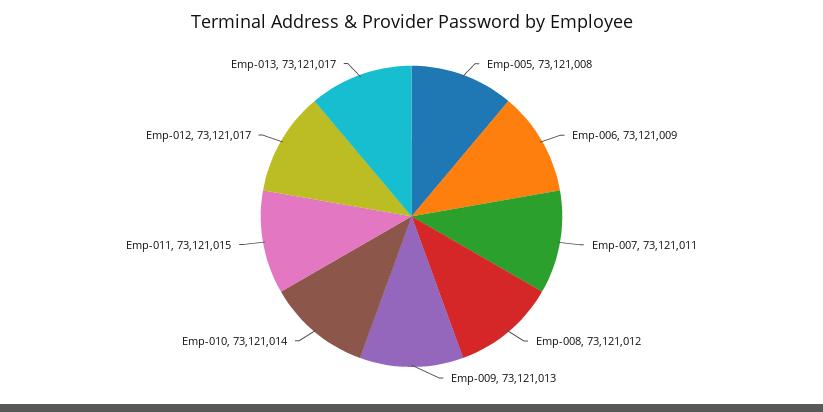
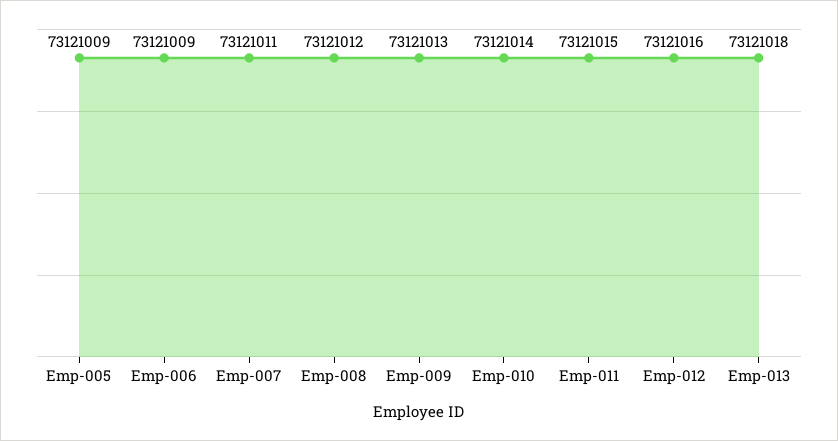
  {
-   "Emp-005": 73121008,
+   "Emp-005": 73121009,
    "Emp-006": 73121009,
    "Emp-007": 73121011,
    "Emp-008": 73121012,
    "Emp-009": 73121013,
    "Emp-010": 73121014,
    "Emp-011": 73121015,
-   "Emp-012": 73121017,
+   "Emp-012": 73121016,
-   "Emp-013": 73121017
+   "Emp-013": 73121018
  }

